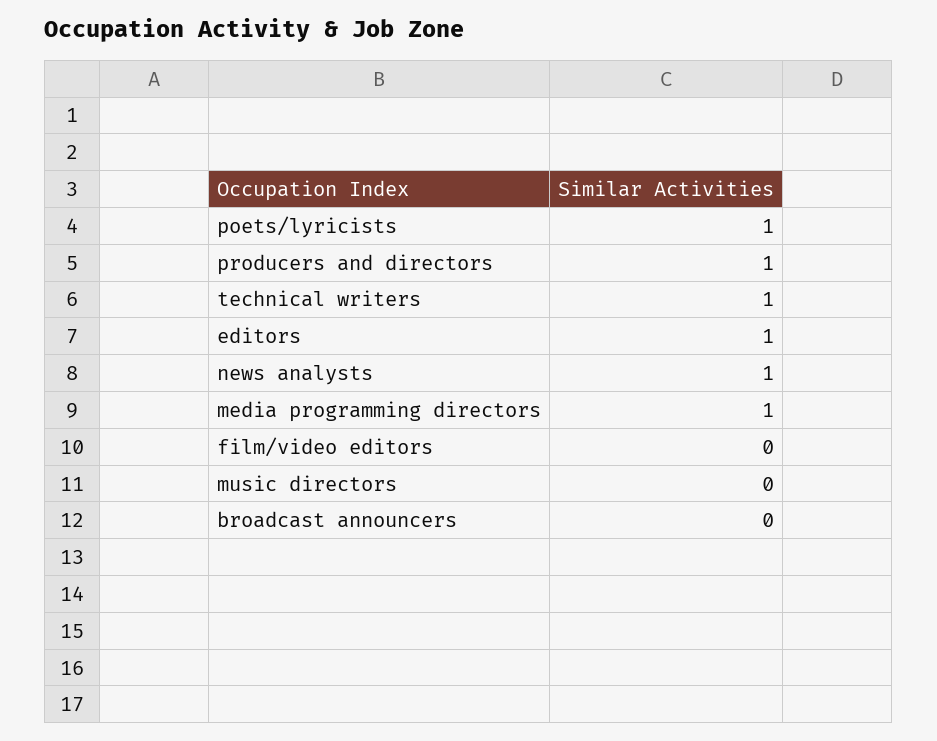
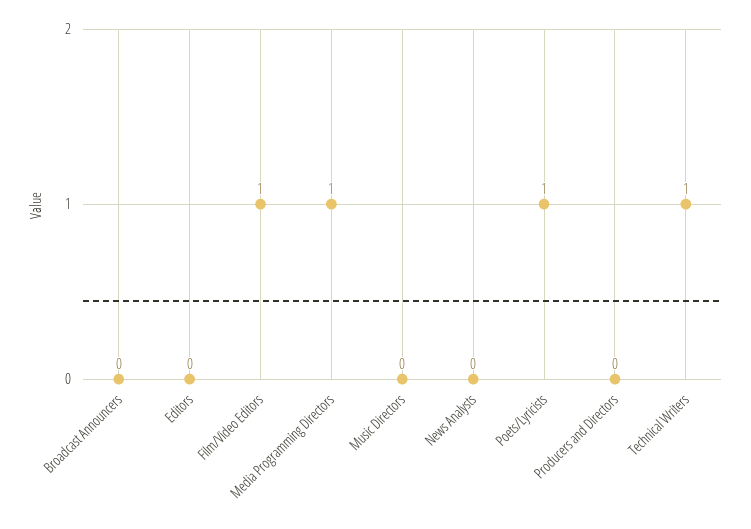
  {
    "poets/lyricists": 1,
-   "producers and directors": 1,
+   "producers and directors": 0,
    "technical writers": 1,
-   "editors": 1,
+   "editors": 0,
-   "news analysts": 1,
+   "news analysts": 0,
    "media programming directors": 1,
-   "film/video editors": 0,
+   "film/video editors": 1,
    "music directors": 0,
    "broadcast announcers": 0
  }

